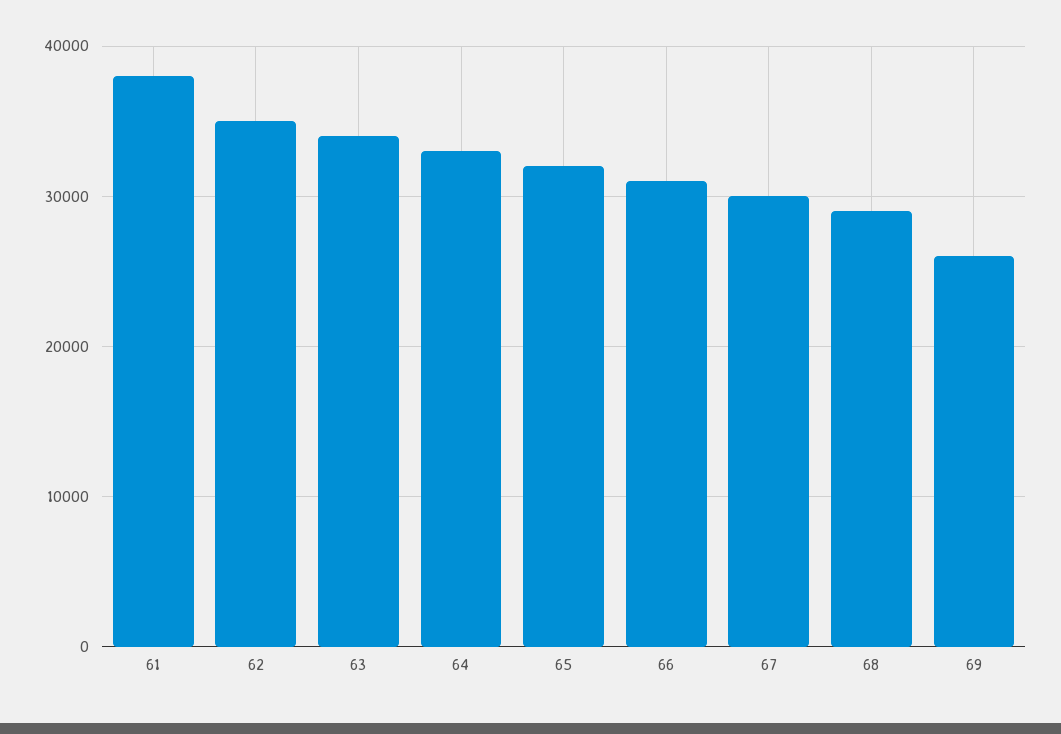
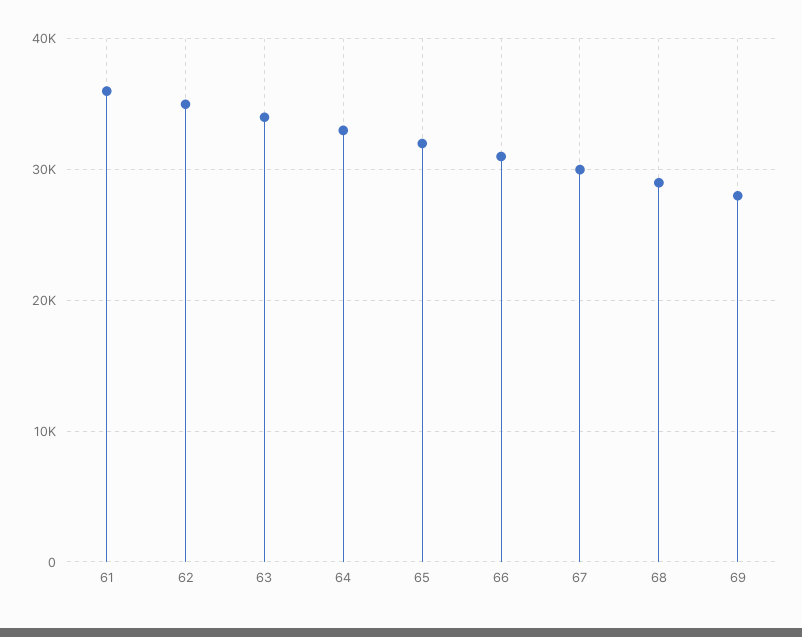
  {
-   "61": 38000,
+   "61": 36000,
    "62": 35000,
    "63": 34000,
    "64": 33000,
    "65": 32000,
    "66": 31000,
    "67": 30000,
    "68": 29000,
-   "69": 26000
+   "69": 28000
  }

